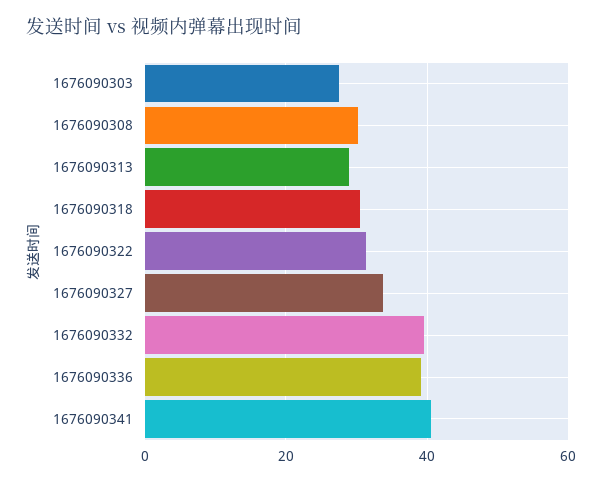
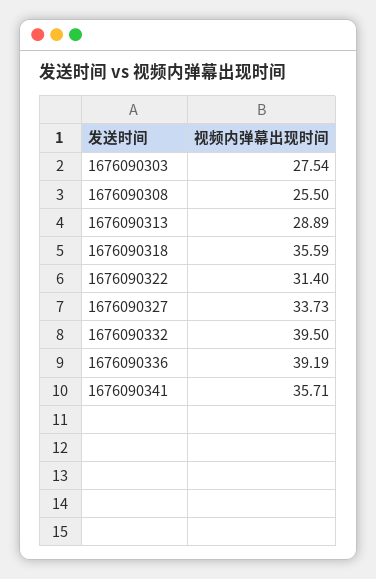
  {
    "1676090303": 27.54,
-   "1676090308": 30,
+   "1676090308": 25.5,
    "1676090313": 28.89,
-   "1676090318": 30,
+   "1676090318": 35.59,
    "1676090322": 31.4,
    "1676090327": 33.73,
    "1676090332": 39.5,
    "1676090336": 39.19,
-   "1676090341": 40
+   "1676090341": 35.71
  }

